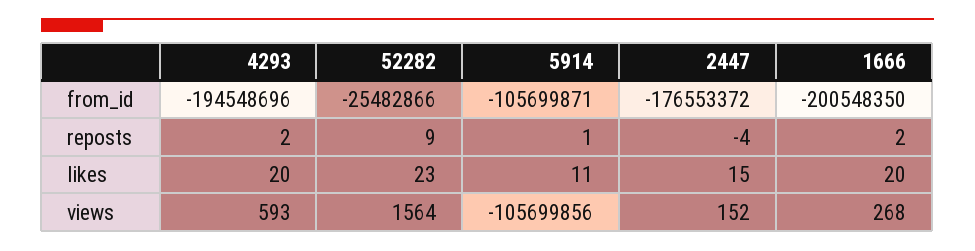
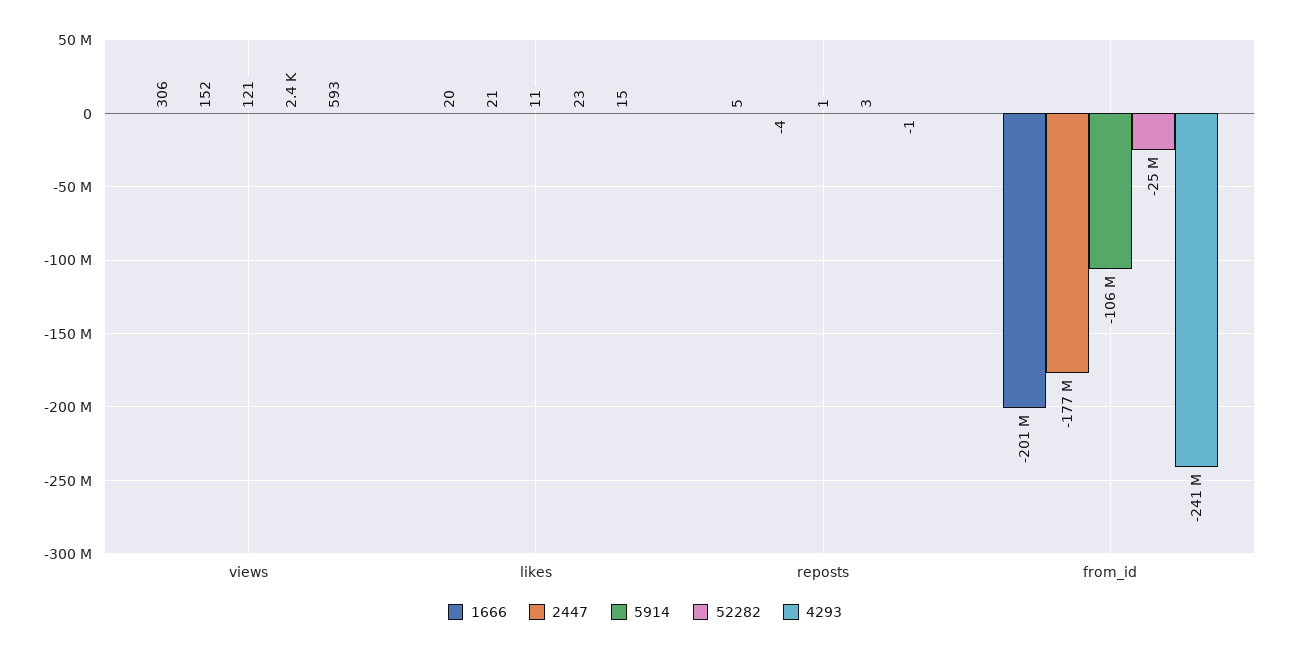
  {
    "4293": {
-     "from_id": -194548696,
+     "from_id": -241000000,
-     "reposts": 2,
+     "reposts": -1,
-     "likes": 20,
+     "likes": 15,
      "views": 593
    },
    "52282": {
      "from_id": -25482866,
-     "reposts": 9,
+     "reposts": 3,
      "likes": 23,
-     "views": 1564
+     "views": 2400
    },
    "5914": {
      "from_id": -105699871,
      "reposts": 1,
      "likes": 11,
-     "views": -105699856
+     "views": 121
    },
    "2447": {
      "from_id": -176553372,
      "reposts": -4,
-     "likes": 15,
+     "likes": 21,
      "views": 152
    },
    "1666": {
      "from_id": -200548350,
-     "reposts": 2,
+     "reposts": 5,
      "likes": 20,
-     "views": 268
+     "views": 306
    }
  }

